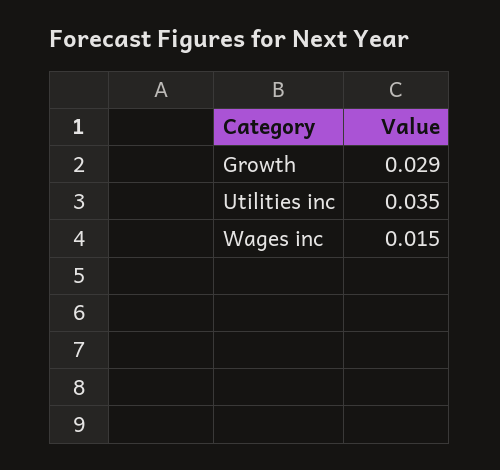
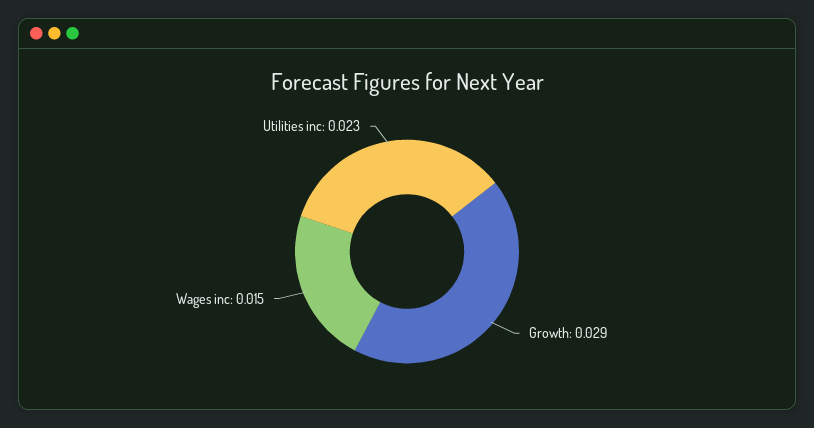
  {
    "Growth": 0.029,
-   "Utilities inc": 0.035,
+   "Utilities inc": 0.023,
    "Wages inc": 0.015
  }

